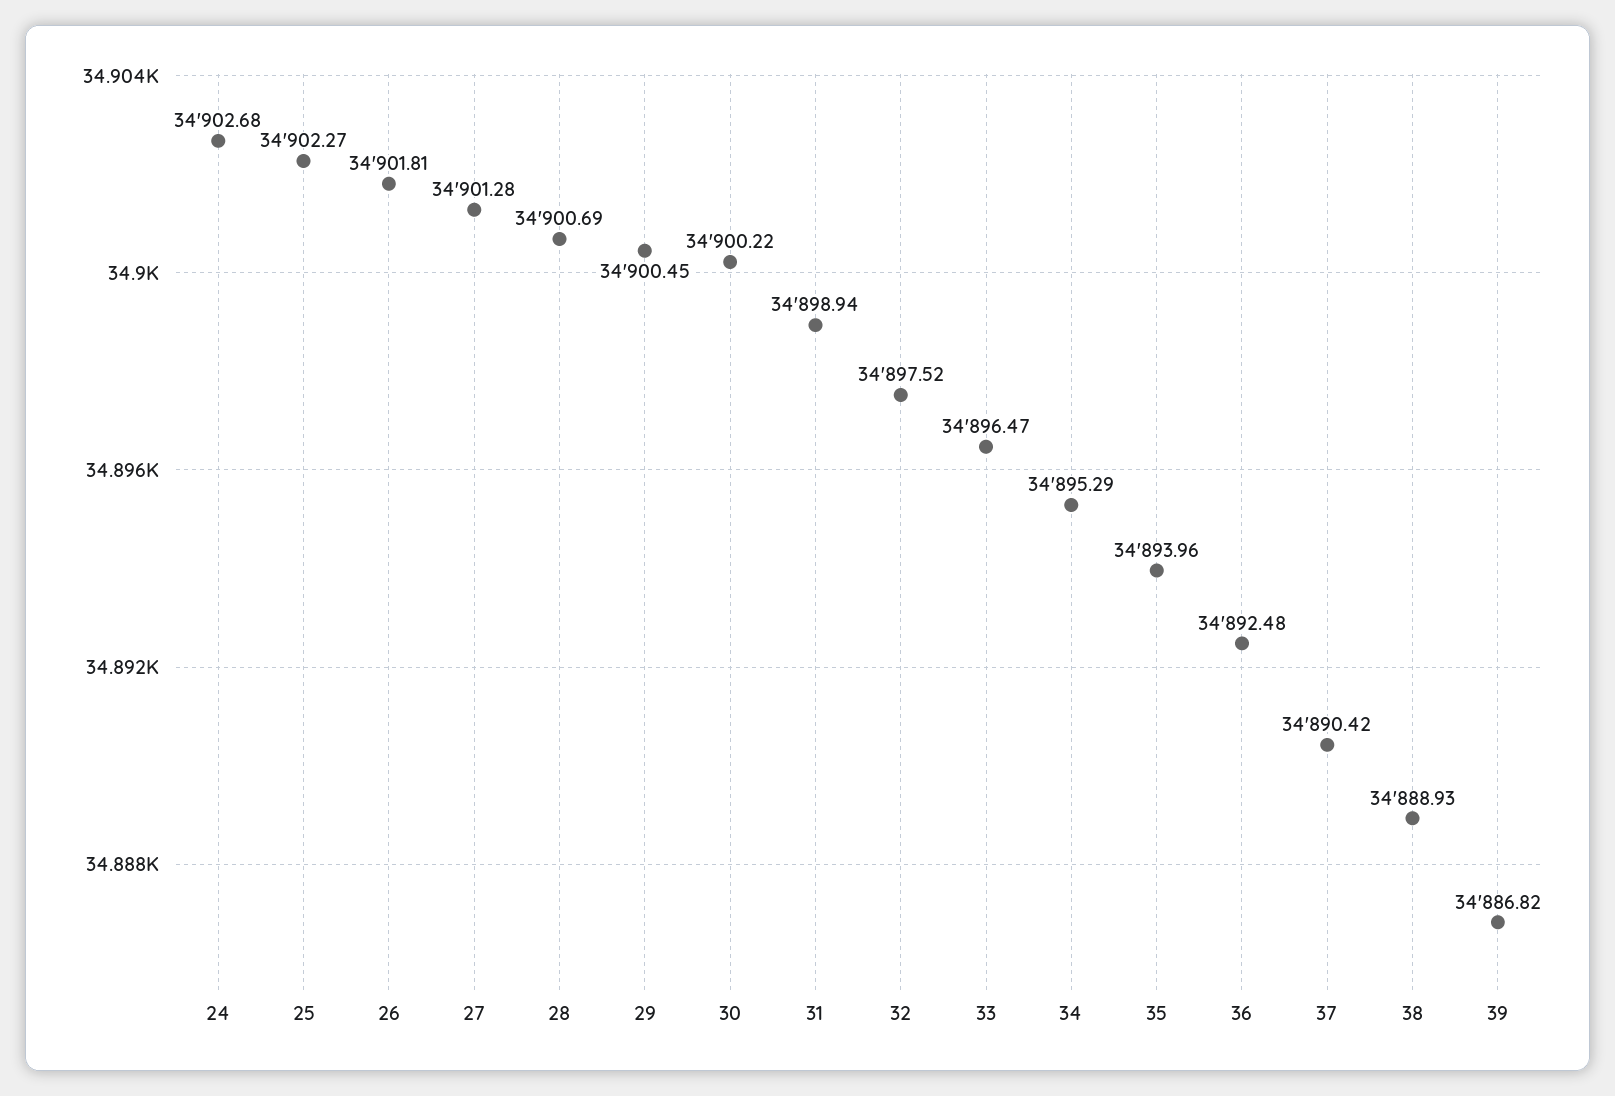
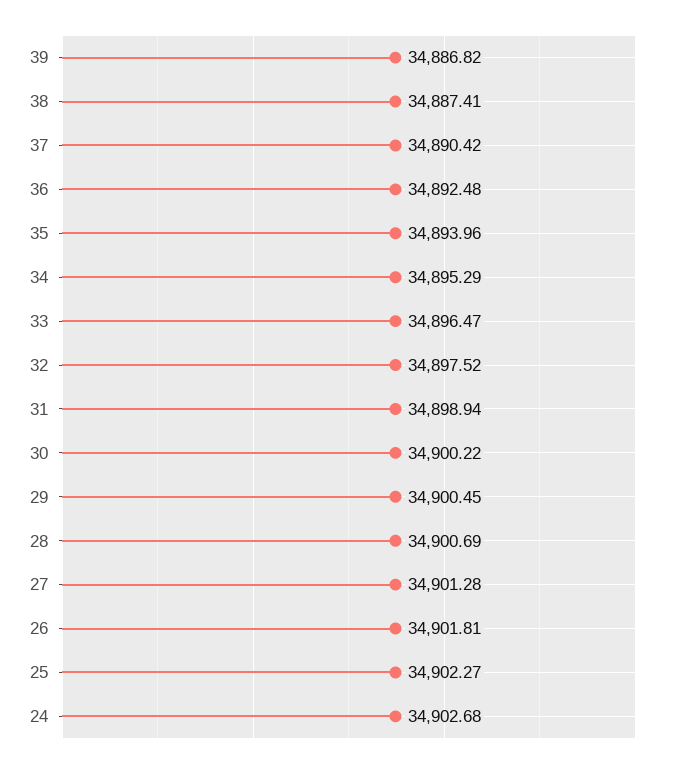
  {
    "24": 34902.68,
    "25": 34902.27,
    "26": 34901.81,
    "27": 34901.28,
    "28": 34900.69,
    "29": 34900.45,
    "30": 34900.22,
    "31": 34898.94,
    "32": 34897.52,
    "33": 34896.47,
    "34": 34895.29,
    "35": 34893.96,
    "36": 34892.48,
    "37": 34890.42,
-   "38": 34888.93,
+   "38": 34887.41,
    "39": 34886.82
  }

